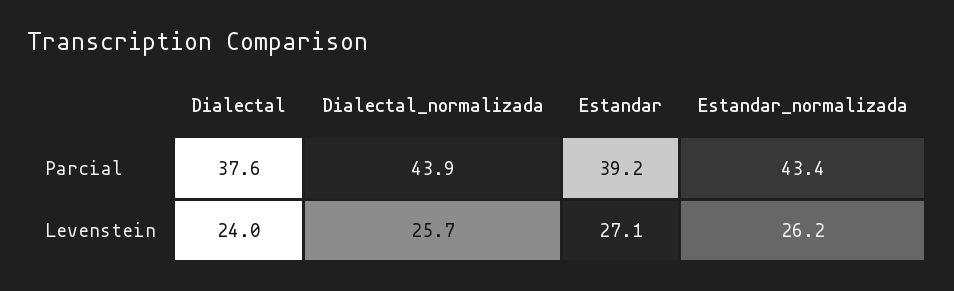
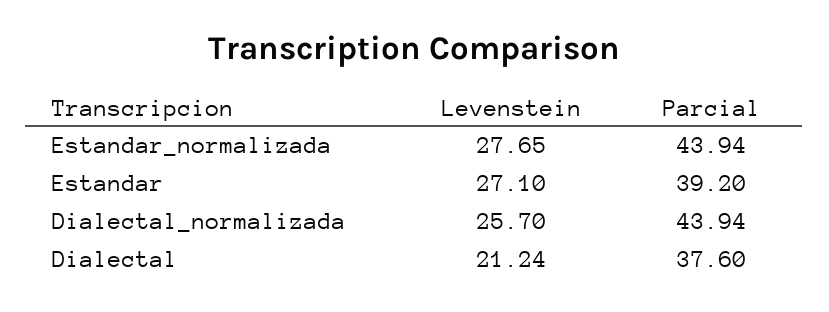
  {
    "Dialectal": {
      "Parcial": 37.6,
-     "Levenstein": 24
+     "Levenstein": 21.24
    },
    "Dialectal_normalizada": {
      "Parcial": 43.94,
      "Levenstein": 25.7
    },
    "Estandar": {
      "Parcial": 39.2,
      "Levenstein": 27.1
    },
    "Estandar_normalizada": {
-     "Parcial": 43.4,
+     "Parcial": 43.94,
-     "Levenstein": 26.2
+     "Levenstein": 27.65
    }
  }

